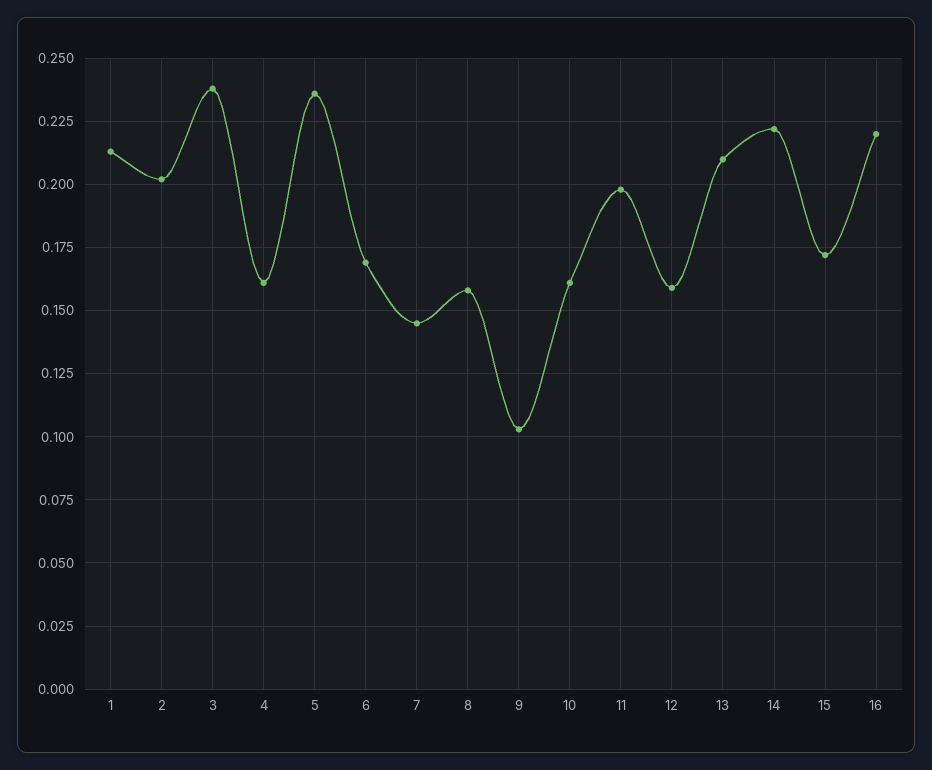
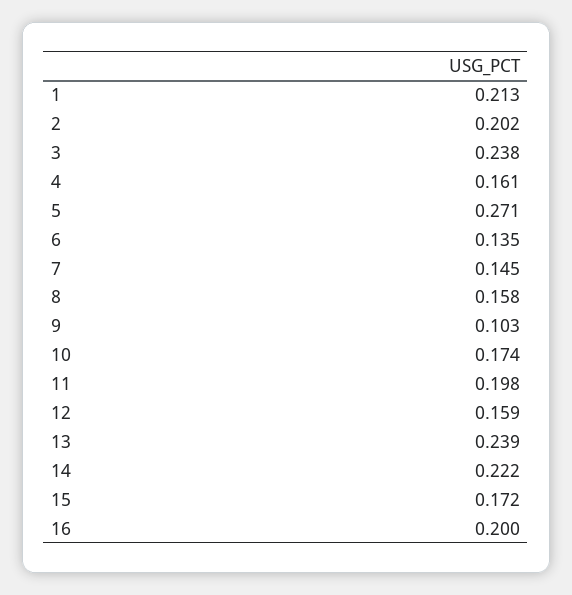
  {
    "1": 0.213,
    "2": 0.202,
    "3": 0.238,
    "4": 0.161,
-   "5": 0.235,
+   "5": 0.271,
-   "6": 0.17,
+   "6": 0.135,
    "7": 0.145,
    "8": 0.158,
    "9": 0.103,
-   "10": 0.16,
+   "10": 0.174,
    "11": 0.198,
    "12": 0.159,
-   "13": 0.21,
+   "13": 0.239,
    "14": 0.222,
    "15": 0.172,
-   "16": 0.22
+   "16": 0.2
  }

